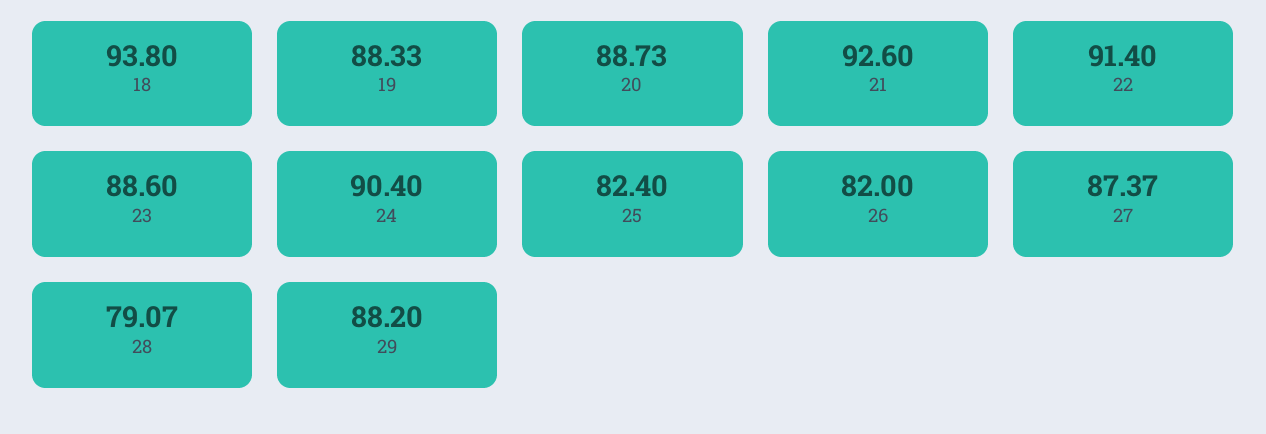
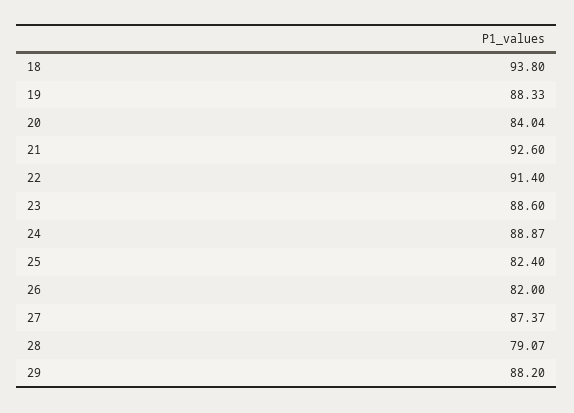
  {
    "18": 93.8,
    "19": 88.33,
-   "20": 88.73,
+   "20": 84.04,
    "21": 92.6,
    "22": 91.4,
    "23": 88.6,
-   "24": 90.4,
+   "24": 88.87,
    "25": 82.4,
    "26": 82,
    "27": 87.37,
    "28": 79.07,
    "29": 88.2
  }

